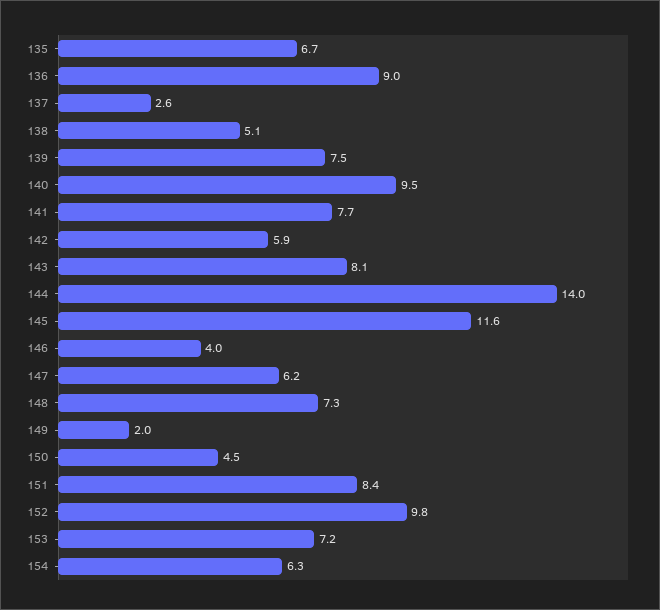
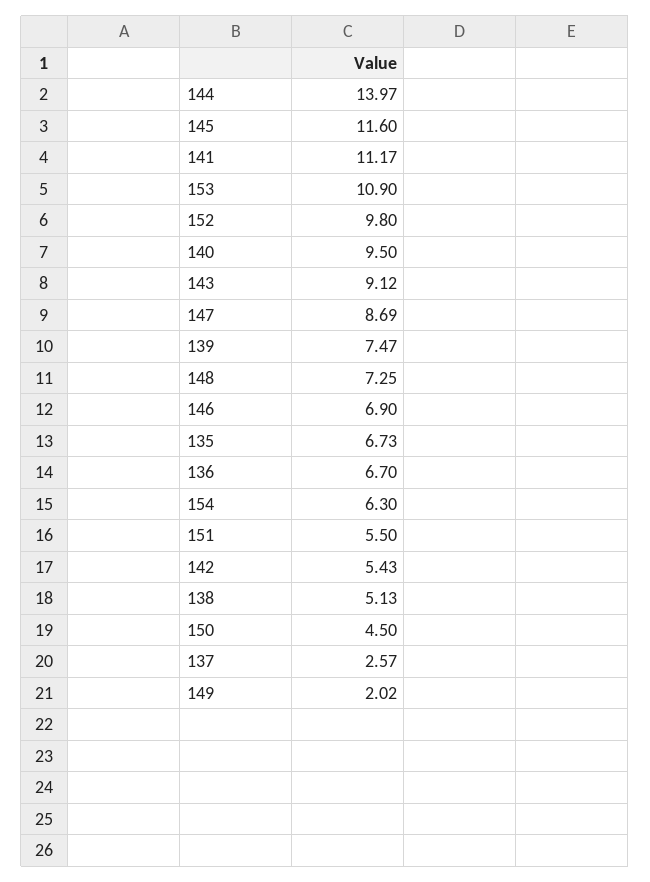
  {
    "135": 6.73,
-   "136": 9,
+   "136": 6.7,
    "137": 2.57,
    "138": 5.13,
    "139": 7.47,
    "140": 9.5,
-   "141": 7.7,
+   "141": 11.17,
-   "142": 5.9,
+   "142": 5.43,
-   "143": 8.1,
+   "143": 9.12,
    "144": 13.97,
    "145": 11.6,
-   "146": 4,
+   "146": 6.9,
-   "147": 6.2,
+   "147": 8.69,
    "148": 7.25,
    "149": 2.02,
    "150": 4.5,
-   "151": 8.4,
+   "151": 5.5,
    "152": 9.8,
-   "153": 7.2,
+   "153": 10.9,
    "154": 6.3
  }

